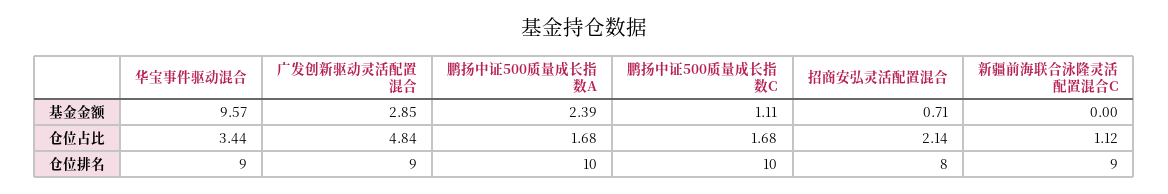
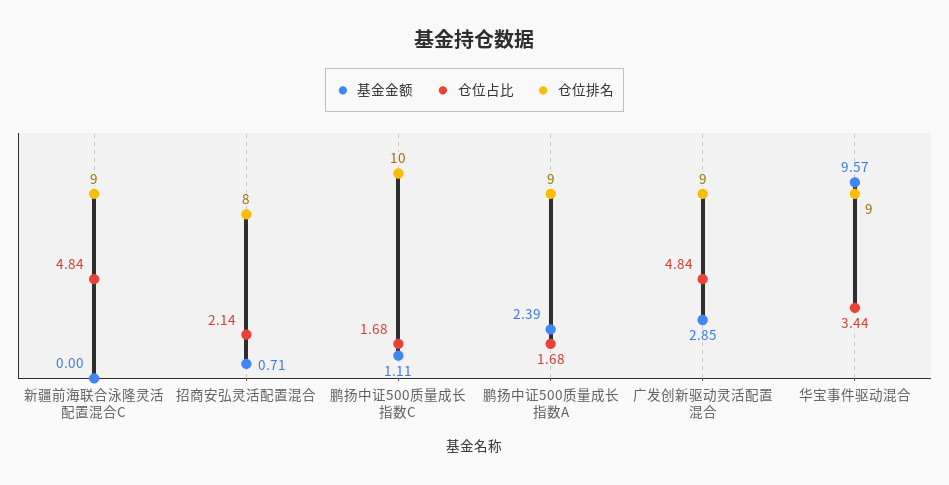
  {
    "基金金额": {
      "华宝事件驱动混合": 9.57,
      "广发创新驱动灵活配置混合": 2.85,
      "鹏扬中证500质量成长指数A": 2.39,
      "鹏扬中证500质量成长指数C": 1.11,
      "招商安弘灵活配置混合": 0.71,
      "新疆前海联合泳隆灵活配置混合C": 0
    },
    "仓位占比": {
      "华宝事件驱动混合": 3.44,
      "广发创新驱动灵活配置混合": 4.84,
      "鹏扬中证500质量成长指数A": 1.68,
      "鹏扬中证500质量成长指数C": 1.68,
      "招商安弘灵活配置混合": 2.14,
-     "新疆前海联合泳隆灵活配置混合C": 1.12
+     "新疆前海联合泳隆灵活配置混合C": 4.84
    },
    "仓位排名": {
      "华宝事件驱动混合": 9,
      "广发创新驱动灵活配置混合": 9,
-     "鹏扬中证500质量成长指数A": 10,
+     "鹏扬中证500质量成长指数A": 9,
      "鹏扬中证500质量成长指数C": 10,
      "招商安弘灵活配置混合": 8,
      "新疆前海联合泳隆灵活配置混合C": 9
    }
  }

